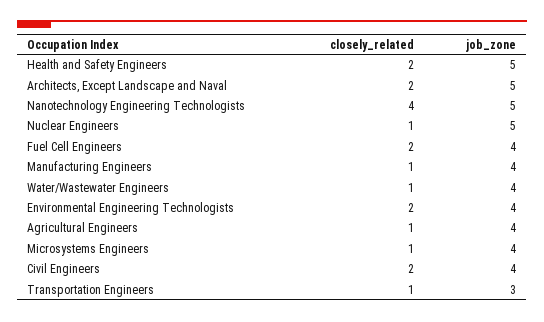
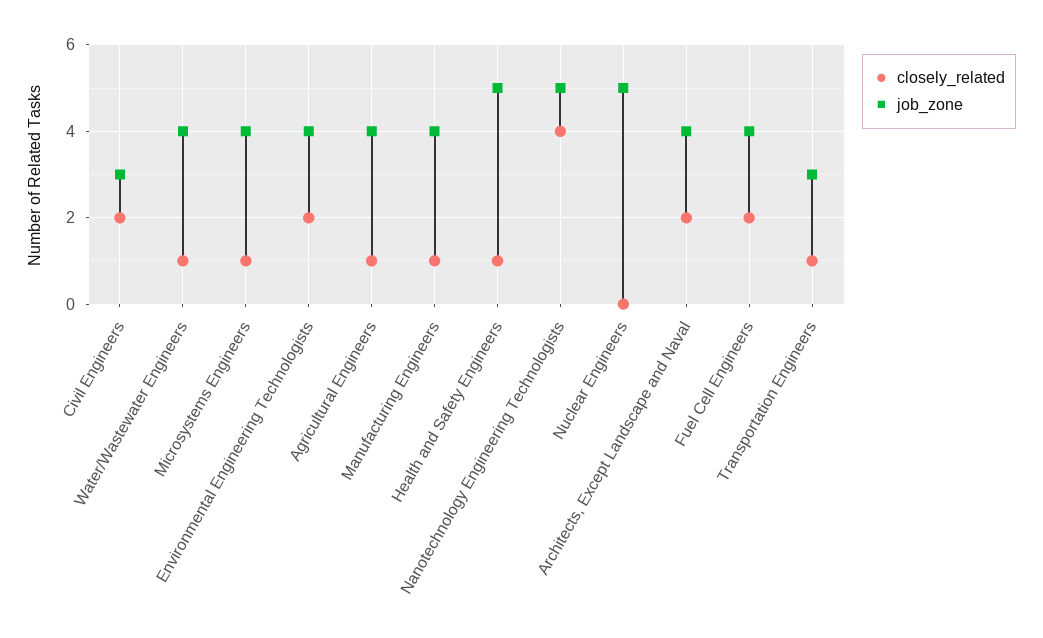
  {
    "closely_related": {
-     "Health and Safety Engineers": 2,
+     "Health and Safety Engineers": 1,
      "Architects, Except Landscape and Naval": 2,
      "Nanotechnology Engineering Technologists": 4,
-     "Nuclear Engineers": 1,
+     "Nuclear Engineers": 0,
      "Fuel Cell Engineers": 2,
      "Manufacturing Engineers": 1,
      "Water/Wastewater Engineers": 1,
      "Environmental Engineering Technologists": 2,
      "Agricultural Engineers": 1,
      "Microsystems Engineers": 1,
      "Civil Engineers": 2,
      "Transportation Engineers": 1
    },
    "job_zone": {
      "Health and Safety Engineers": 5,
-     "Architects, Except Landscape and Naval": 5,
+     "Architects, Except Landscape and Naval": 4,
      "Nanotechnology Engineering Technologists": 5,
      "Nuclear Engineers": 5,
      "Fuel Cell Engineers": 4,
      "Manufacturing Engineers": 4,
      "Water/Wastewater Engineers": 4,
      "Environmental Engineering Technologists": 4,
      "Agricultural Engineers": 4,
      "Microsystems Engineers": 4,
-     "Civil Engineers": 4,
+     "Civil Engineers": 3,
      "Transportation Engineers": 3
    }
  }

